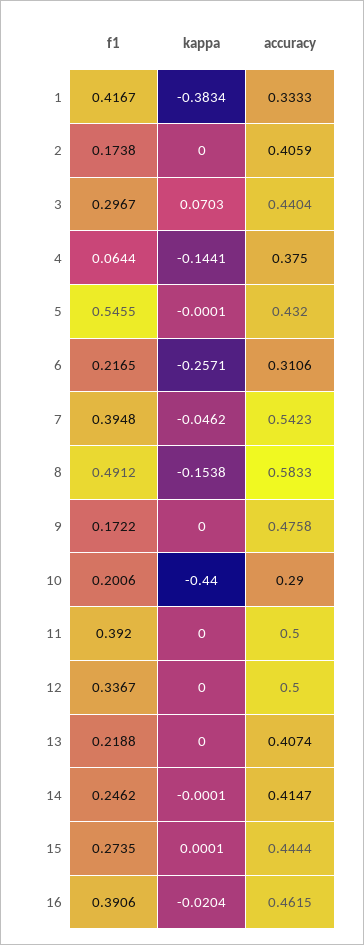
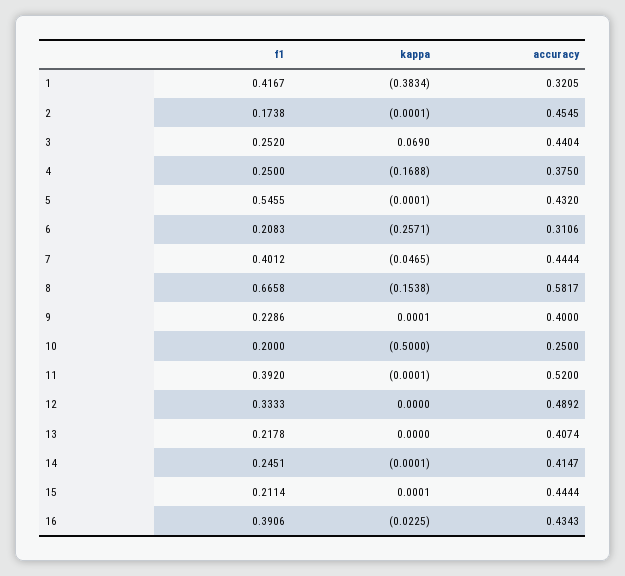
  {
    "f1": {
      "1": 0.4167,
      "2": 0.1738,
-     "3": 0.2967,
+     "3": 0.252,
-     "4": 0.0644,
+     "4": 0.25,
      "5": 0.5455,
-     "6": 0.2165,
+     "6": 0.2083,
-     "7": 0.3948,
+     "7": 0.4012,
-     "8": 0.4912,
+     "8": 0.6658,
-     "9": 0.1722,
+     "9": 0.2286,
-     "10": 0.2006,
+     "10": 0.2,
      "11": 0.392,
-     "12": 0.3367,
+     "12": 0.3333,
-     "13": 0.2188,
+     "13": 0.2178,
-     "14": 0.2462,
+     "14": 0.2451,
-     "15": 0.2735,
+     "15": 0.2114,
      "16": 0.3906
    },
    "kappa": {
      "1": -0.3834,
-     "2": 0,
+     "2": -0.0001,
-     "3": 0.0703,
+     "3": 0.069,
-     "4": -0.1441,
+     "4": -0.1688,
      "5": -0.0001,
      "6": -0.2571,
-     "7": -0.0462,
+     "7": -0.0465,
      "8": -0.1538,
-     "9": 0,
+     "9": 0.0001,
-     "10": -0.44,
+     "10": -0.5,
-     "11": 0,
+     "11": -0.0001,
      "12": 0,
      "13": 0,
      "14": -0.0001,
      "15": 0.0001,
-     "16": -0.0204
+     "16": -0.0225
    },
    "accuracy": {
-     "1": 0.3333,
+     "1": 0.3205,
-     "2": 0.4059,
+     "2": 0.4545,
      "3": 0.4404,
      "4": 0.375,
      "5": 0.432,
      "6": 0.3106,
-     "7": 0.5423,
+     "7": 0.4444,
-     "8": 0.5833,
+     "8": 0.5817,
-     "9": 0.4758,
+     "9": 0.4,
-     "10": 0.29,
+     "10": 0.25,
-     "11": 0.5,
+     "11": 0.52,
-     "12": 0.5,
+     "12": 0.4892,
      "13": 0.4074,
      "14": 0.4147,
      "15": 0.4444,
-     "16": 0.4615
+     "16": 0.4343
    }
  }

